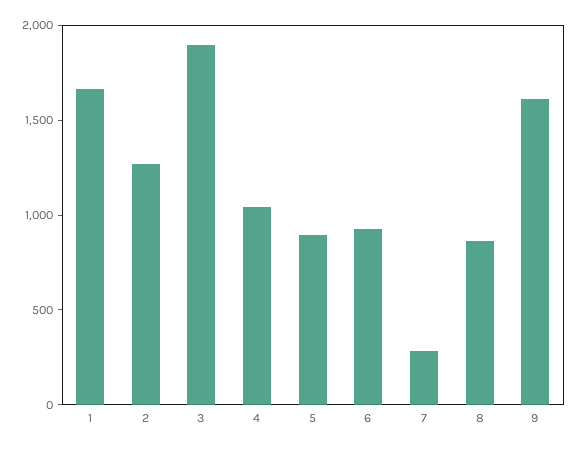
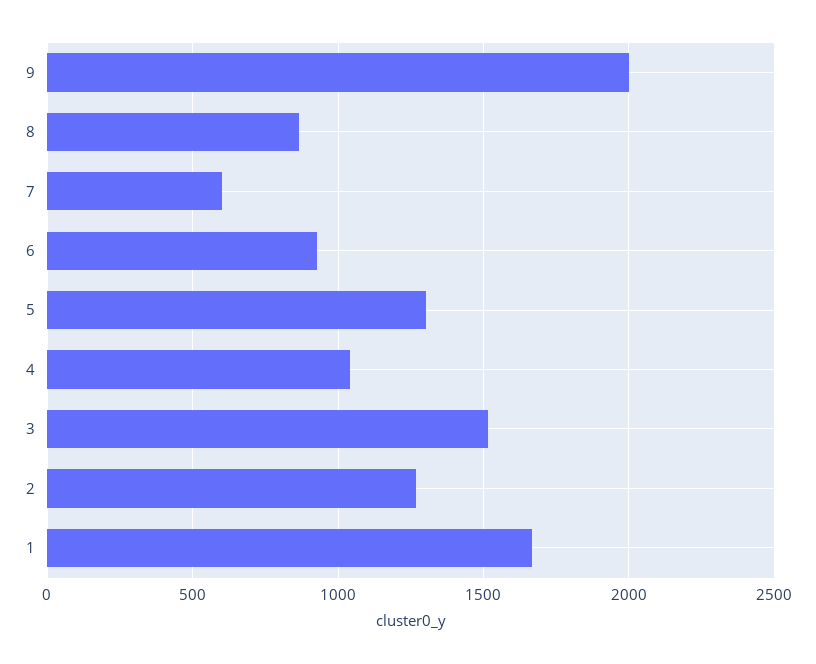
  {
    "1": 1650,
    "2": 1250,
-   "3": 1900,
+   "3": 1500,
    "4": 1050,
-   "5": 900,
+   "5": 1300,
    "6": 950,
-   "7": 300,
+   "7": 600,
    "8": 850,
-   "9": 1600
+   "9": 2000
  }

